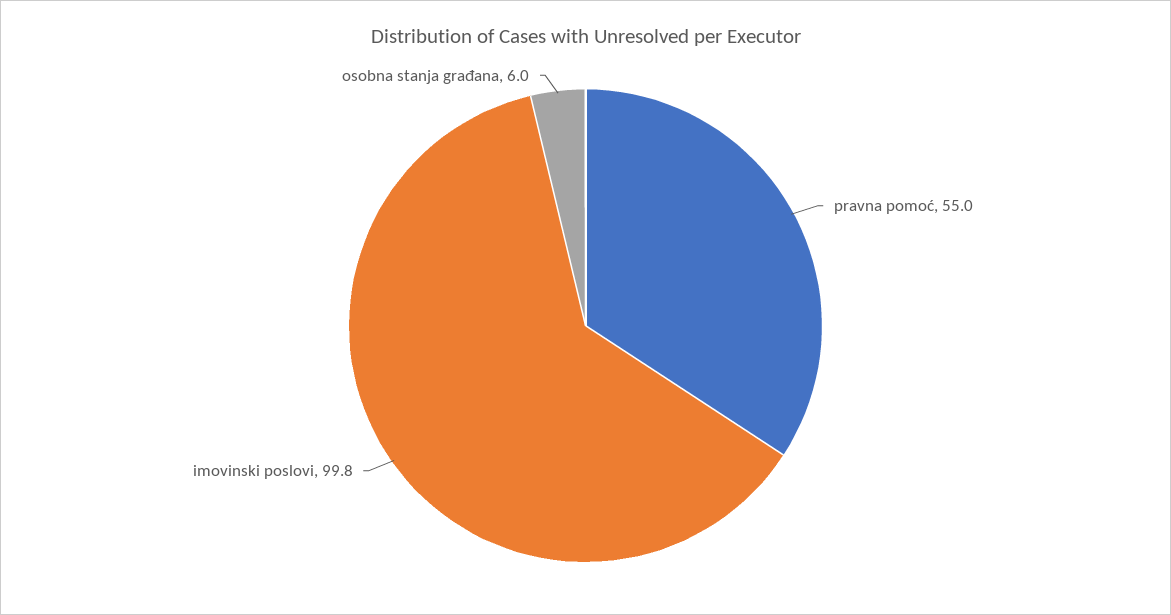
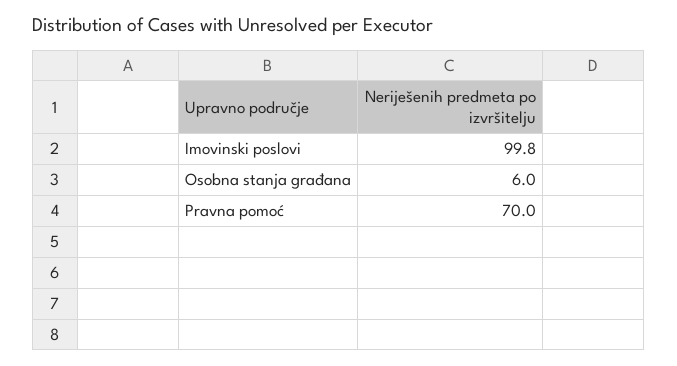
  {
-   "pravna pomoć": 55,
+   "pravna pomoć": 70,
    "imovinski poslovi": 99.8,
    "osobna stanja građana": 6
  }

